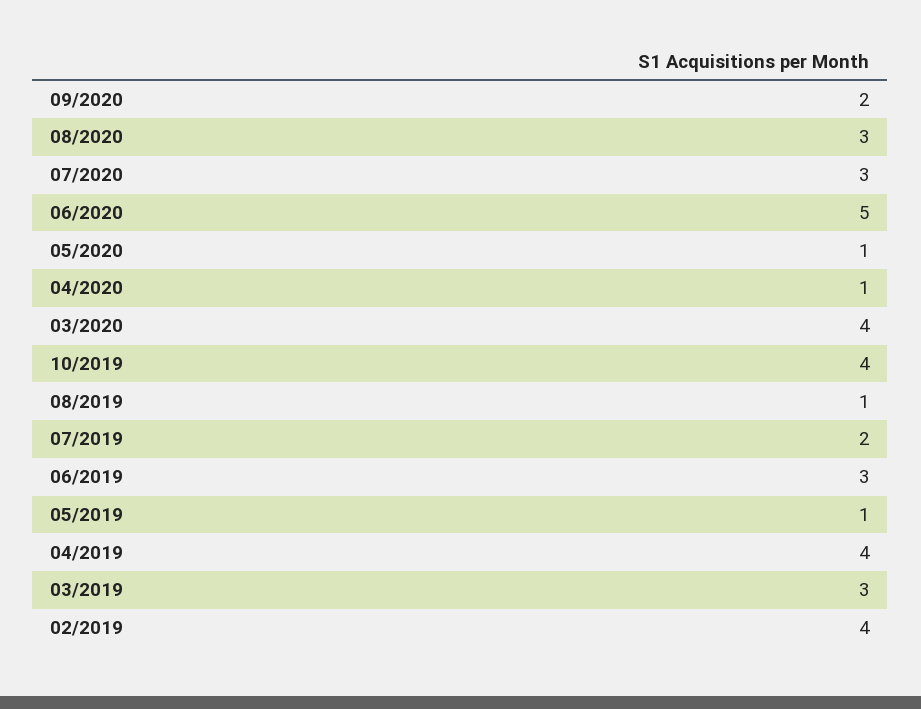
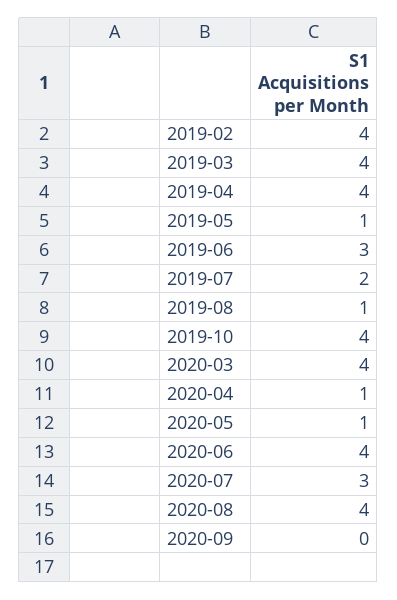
  {
-   "09/2020": 2,
+   "09/2020": 0,
-   "08/2020": 3,
+   "08/2020": 4,
    "07/2020": 3,
-   "06/2020": 5,
+   "06/2020": 4,
    "05/2020": 1,
    "04/2020": 1,
    "03/2020": 4,
    "10/2019": 4,
    "08/2019": 1,
    "07/2019": 2,
    "06/2019": 3,
    "05/2019": 1,
    "04/2019": 4,
-   "03/2019": 3,
+   "03/2019": 4,
    "02/2019": 4
  }

